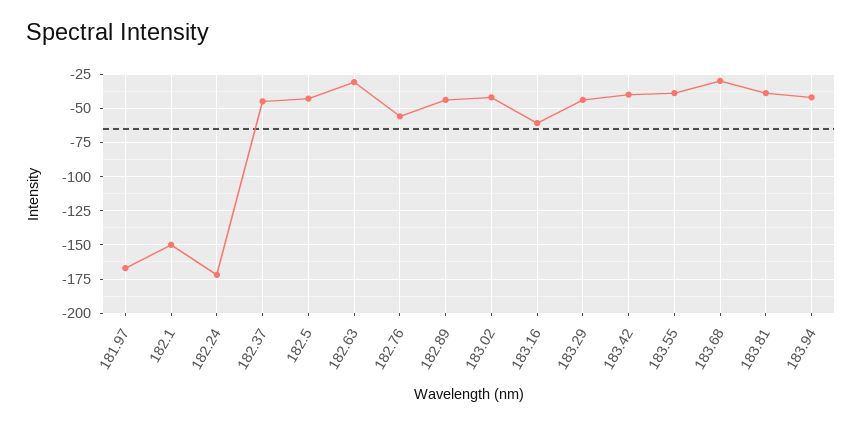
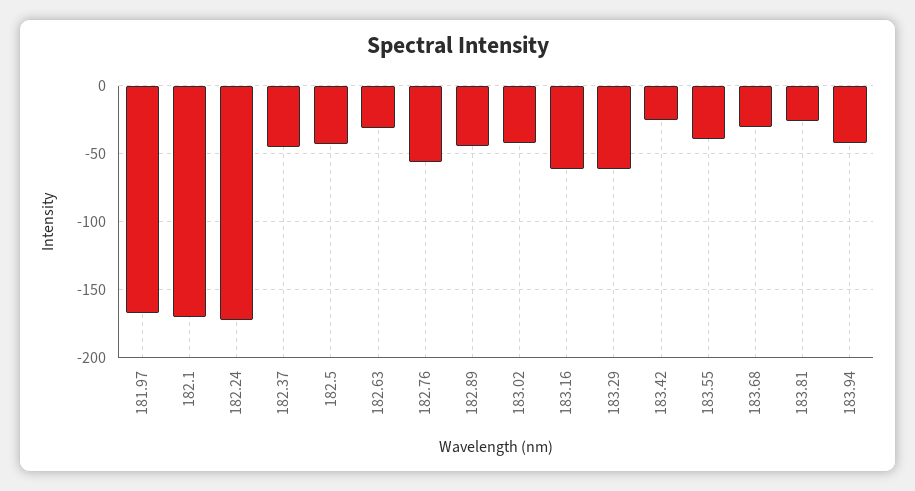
  {
    "181.97": -165,
-   "182.1": -150,
+   "182.1": -170,
    "182.24": -170,
    "182.37": -45,
    "182.5": -45,
    "182.63": -30,
    "182.76": -55,
    "182.89": -45,
    "183.02": -40,
    "183.16": -60,
-   "183.29": -45,
+   "183.29": -60,
-   "183.42": -40,
+   "183.42": -25,
    "183.55": -40,
    "183.68": -30,
-   "183.81": -40,
+   "183.81": -25,
    "183.94": -40
  }

